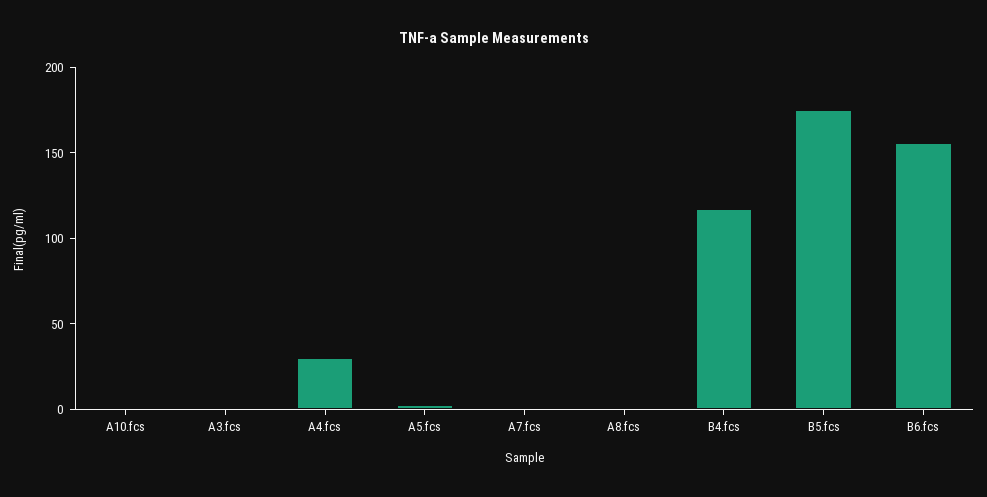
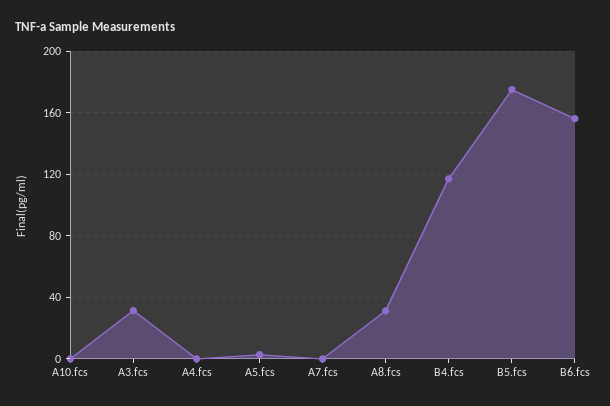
  {
    "A10.fcs": 0,
-   "A3.fcs": 0,
+   "A3.fcs": 30,
-   "A4.fcs": 30,
+   "A4.fcs": 0,
    "A5.fcs": 5,
    "A7.fcs": 0,
-   "A8.fcs": 0,
+   "A8.fcs": 30,
    "B4.fcs": 115,
    "B5.fcs": 175,
    "B6.fcs": 155
  }

